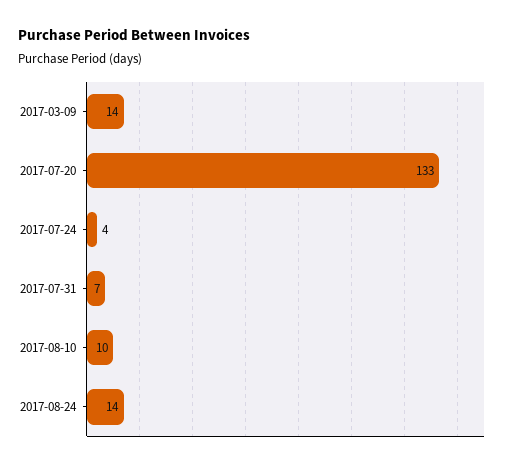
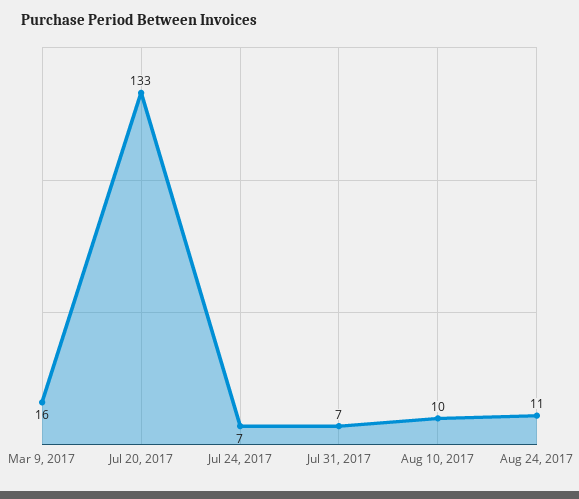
  {
-   "2017-03-09": 14,
+   "2017-03-09": 16,
    "2017-07-20": 133,
-   "2017-07-24": 4,
+   "2017-07-24": 7,
    "2017-07-31": 7,
    "2017-08-10": 10,
-   "2017-08-24": 14
+   "2017-08-24": 11
  }

